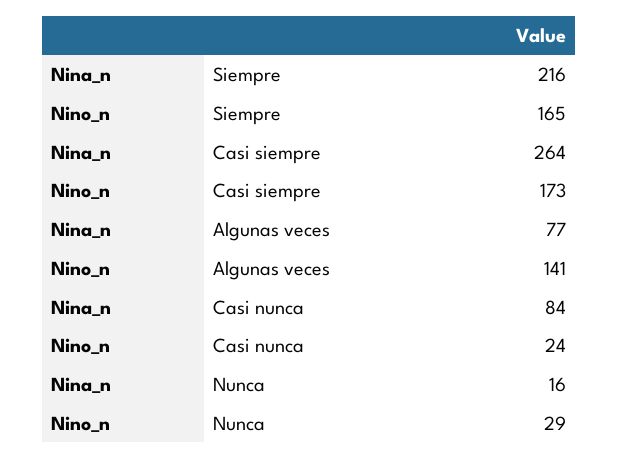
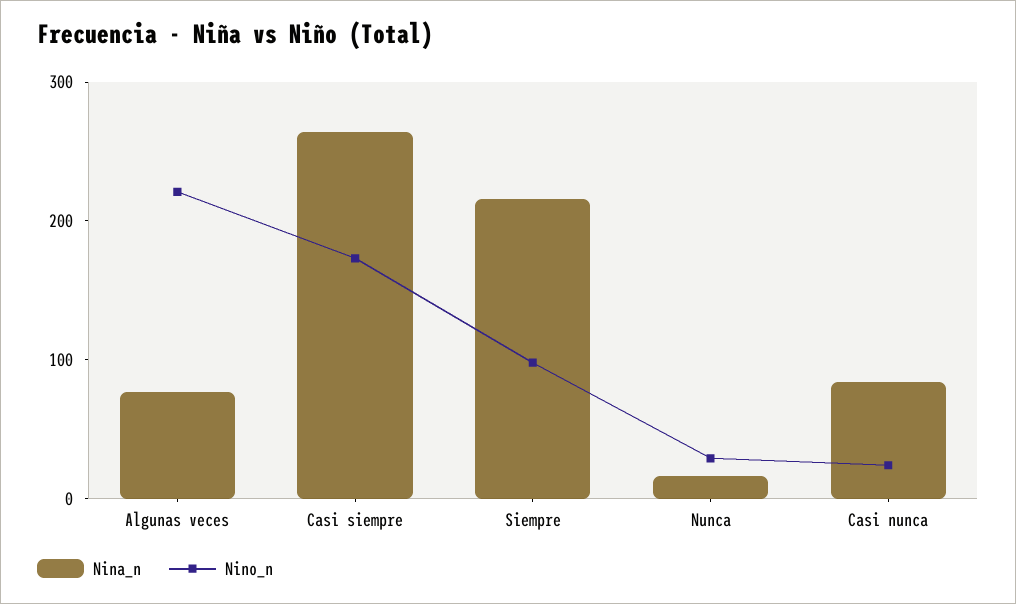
  {
    "Nina_n": {
      "Siempre": 216,
      "Casi siempre": 264,
      "Algunas veces": 77,
      "Casi nunca": 84,
      "Nunca": 16
    },
    "Nino_n": {
-     "Siempre": 165,
+     "Siempre": 100,
      "Casi siempre": 173,
-     "Algunas veces": 141,
+     "Algunas veces": 220,
      "Casi nunca": 24,
      "Nunca": 29
    }
  }

